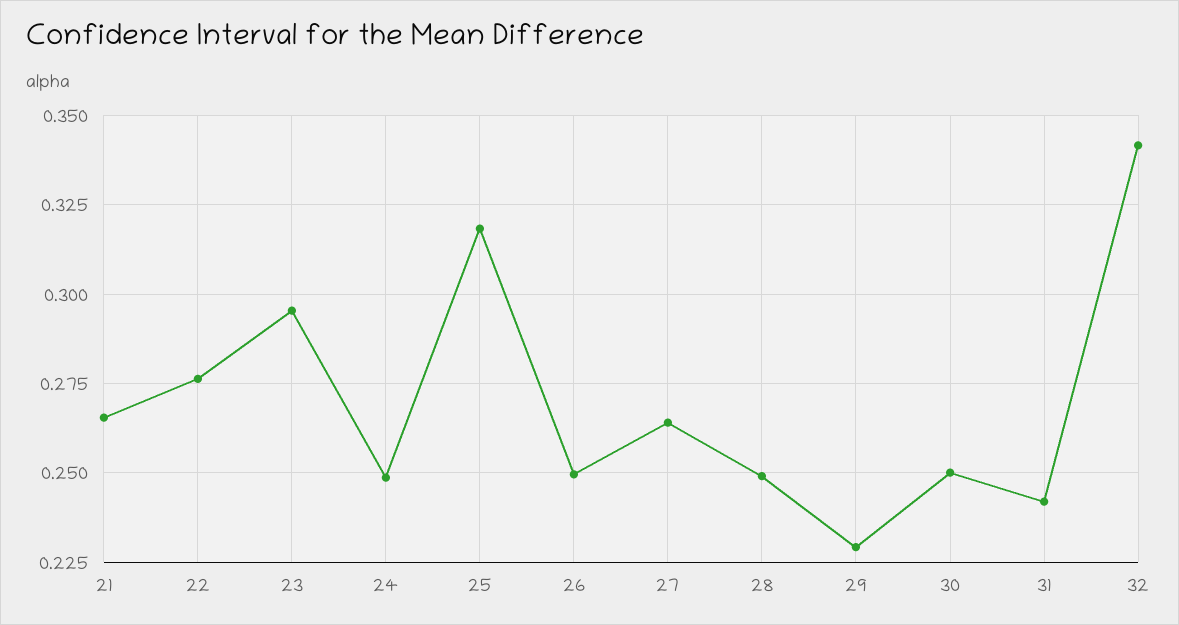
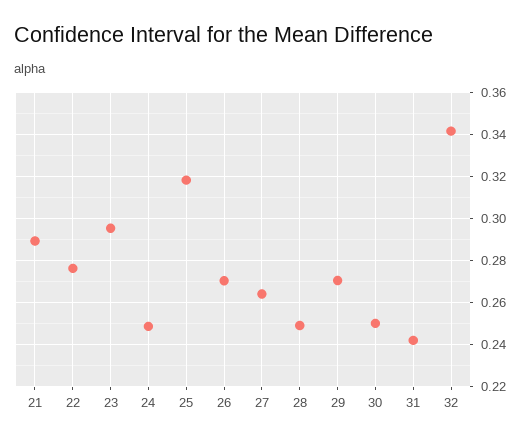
  {
-   "21": 0.265,
+   "21": 0.29,
    "22": 0.2775,
    "23": 0.295,
    "24": 0.2475,
    "25": 0.3175,
-   "26": 0.25,
+   "26": 0.27,
    "27": 0.265,
    "28": 0.25,
-   "29": 0.23,
+   "29": 0.27,
    "30": 0.25,
    "31": 0.2425,
    "32": 0.3425
  }

